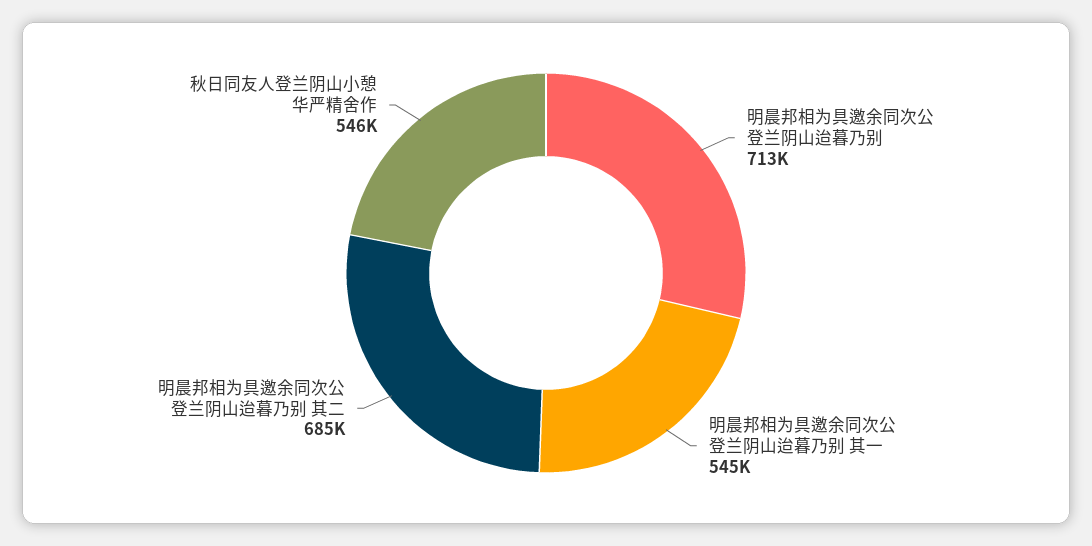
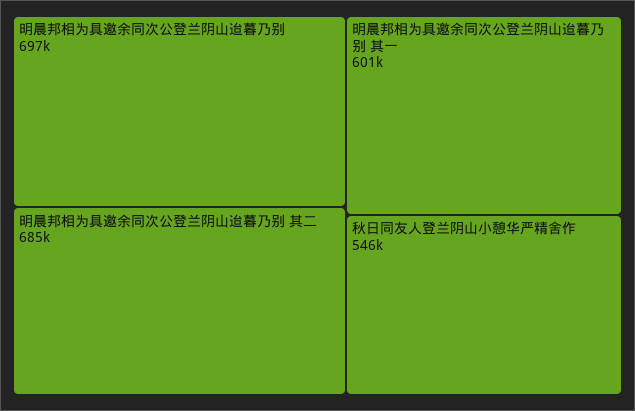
  {
-   "明晨邦相为具邀余同次公登兰阴山迨暮乃别": 713000,
+   "明晨邦相为具邀余同次公登兰阴山迨暮乃别": 697000,
-   "明晨邦相为具邀余同次公登兰阴山迨暮乃别 其一": 545000,
+   "明晨邦相为具邀余同次公登兰阴山迨暮乃别 其一": 601000,
    "明晨邦相为具邀余同次公登兰阴山迨暮乃别 其二": 685000,
    "秋日同友人登兰阴山小憩华严精舍作": 546000
  }

